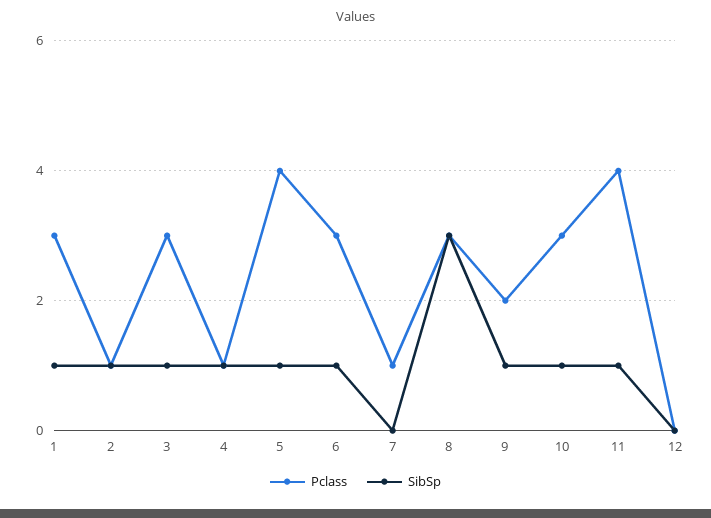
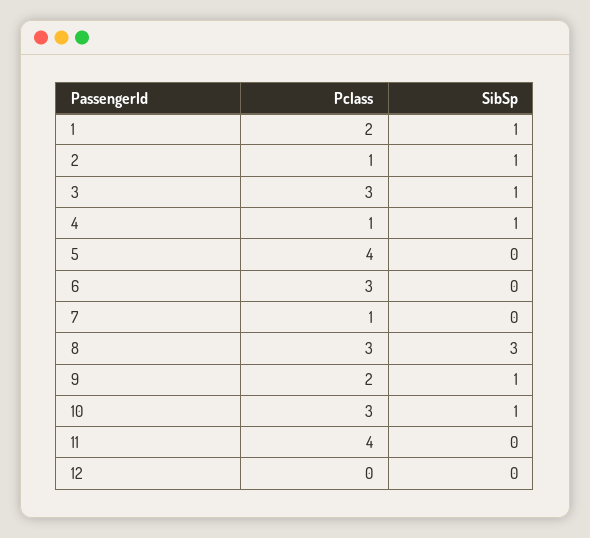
  {
    "Pclass": {
-     "1": 3,
+     "1": 2,
      "2": 1,
      "3": 3,
      "4": 1,
      "5": 4,
      "6": 3,
      "7": 1,
      "8": 3,
      "9": 2,
      "10": 3,
      "11": 4,
      "12": 0
    },
    "SibSp": {
      "1": 1,
      "2": 1,
      "3": 1,
      "4": 1,
-     "5": 1,
+     "5": 0,
-     "6": 1,
+     "6": 0,
      "7": 0,
      "8": 3,
      "9": 1,
      "10": 1,
-     "11": 1,
+     "11": 0,
      "12": 0
    }
  }

